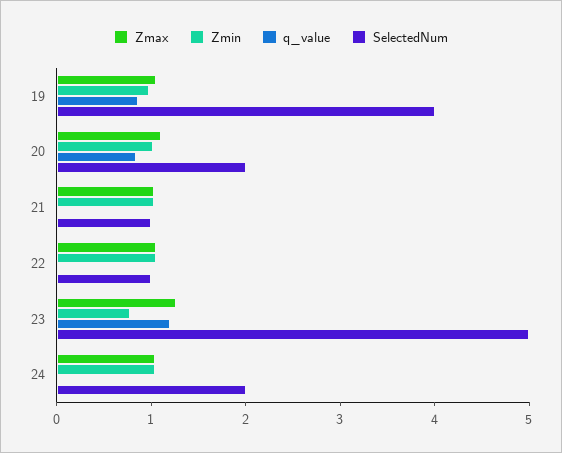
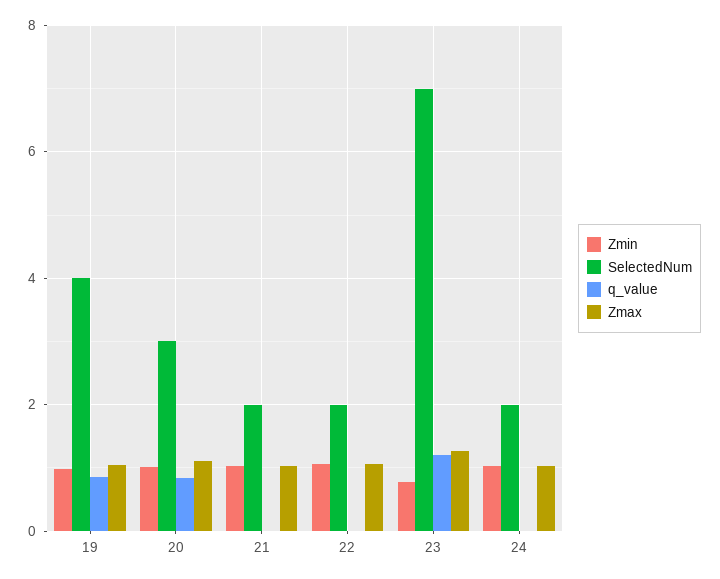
  {
    "Zmax": {
      "19": 1,
      "20": 1.2,
      "21": 1,
      "22": 1,
      "23": 1.2,
      "24": 1
    },
    "Zmin": {
      "19": 1,
      "20": 1,
      "21": 1,
      "22": 1,
      "23": 0.8,
      "24": 1
    },
    "q_value": {
      "19": 0.8,
      "20": 0.8,
      "21": 0,
      "22": 0,
      "23": 1.2,
      "24": 0
    },
    "SelectedNum": {
      "19": 4,
-     "20": 2,
+     "20": 3,
-     "21": 1,
+     "21": 2,
-     "22": 1,
+     "22": 2,
-     "23": 5,
+     "23": 7,
      "24": 2
    }
  }

